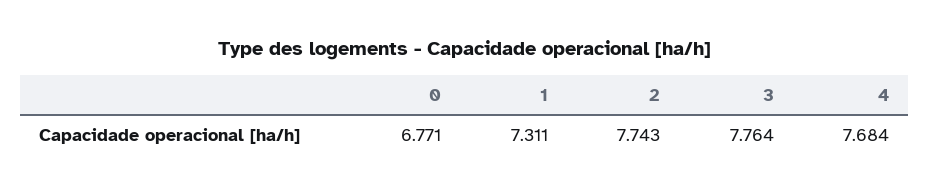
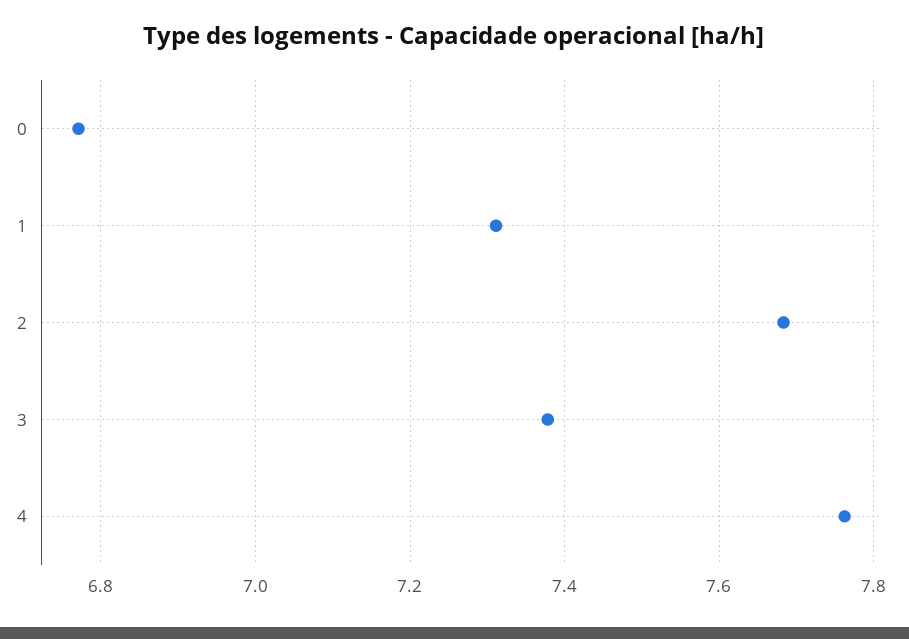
  {
    "0": 6.771,
    "1": 7.311,
-   "2": 7.743,
+   "2": 7.68,
-   "3": 7.764,
+   "3": 7.38,
-   "4": 7.684
+   "4": 7.76
  }

